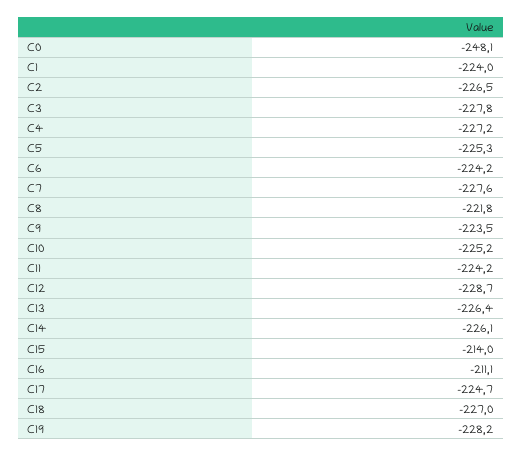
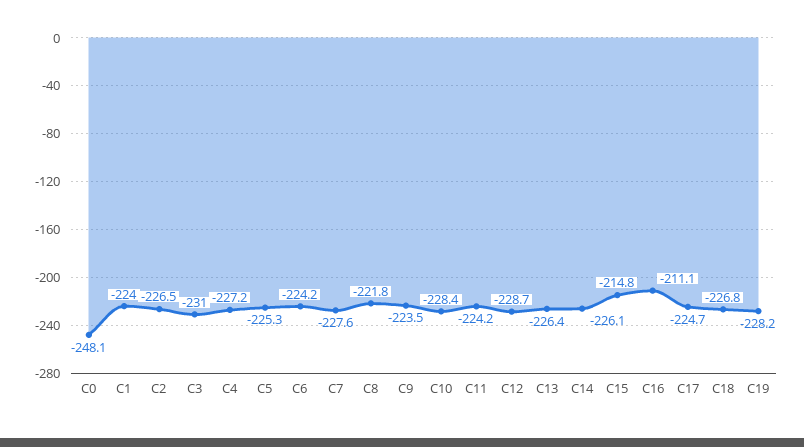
  {
    "C0": -248.1,
    "C1": -224,
    "C2": -226.5,
-   "C3": -227.8,
+   "C3": -231,
    "C4": -227.2,
    "C5": -225.3,
    "C6": -224.2,
    "C7": -227.6,
    "C8": -221.8,
    "C9": -223.5,
-   "C10": -225.2,
+   "C10": -228.4,
    "C11": -224.2,
    "C12": -228.7,
    "C13": -226.4,
    "C14": -226.1,
-   "C15": -214,
+   "C15": -214.8,
    "C16": -211.1,
    "C17": -224.7,
-   "C18": -227,
+   "C18": -226.8,
    "C19": -228.2
  }

